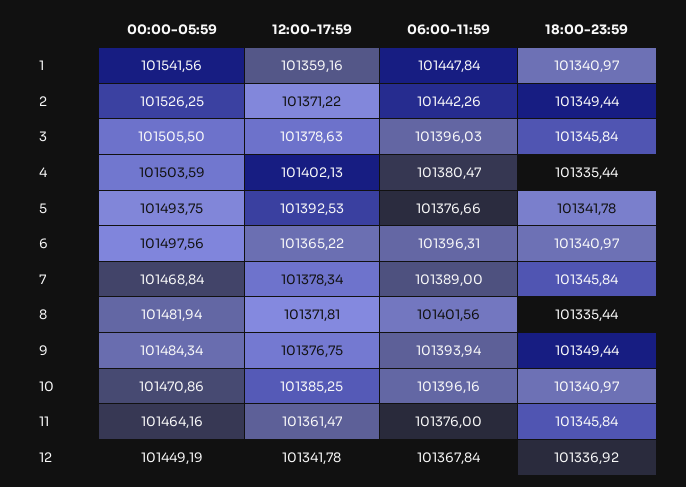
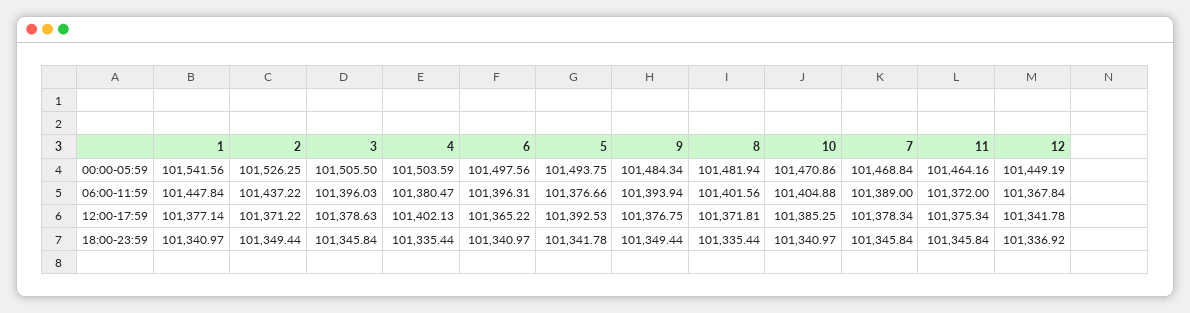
  {
    "00:00-05:59": {
      "1": 101541.56,
      "2": 101526.25,
      "3": 101505.5,
      "4": 101503.59,
      "5": 101493.75,
      "6": 101497.56,
      "7": 101468.84,
      "8": 101481.94,
      "9": 101484.34,
      "10": 101470.86,
      "11": 101464.16,
      "12": 101449.19
    },
    "12:00-17:59": {
-     "1": 101359.16,
+     "1": 101377.14,
      "2": 101371.22,
      "3": 101378.63,
      "4": 101402.13,
      "5": 101392.53,
      "6": 101365.22,
      "7": 101378.34,
      "8": 101371.81,
      "9": 101376.75,
      "10": 101385.25,
-     "11": 101361.47,
+     "11": 101375.34,
      "12": 101341.78
    },
    "06:00-11:59": {
      "1": 101447.84,
-     "2": 101442.26,
+     "2": 101437.22,
      "3": 101396.03,
      "4": 101380.47,
      "5": 101376.66,
      "6": 101396.31,
      "7": 101389,
      "8": 101401.56,
      "9": 101393.94,
-     "10": 101396.16,
+     "10": 101404.88,
-     "11": 101376,
+     "11": 101372,
      "12": 101367.84
    },
    "18:00-23:59": {
      "1": 101340.97,
      "2": 101349.44,
      "3": 101345.84,
      "4": 101335.44,
      "5": 101341.78,
      "6": 101340.97,
      "7": 101345.84,
      "8": 101335.44,
      "9": 101349.44,
      "10": 101340.97,
      "11": 101345.84,
      "12": 101336.92
    }
  }

